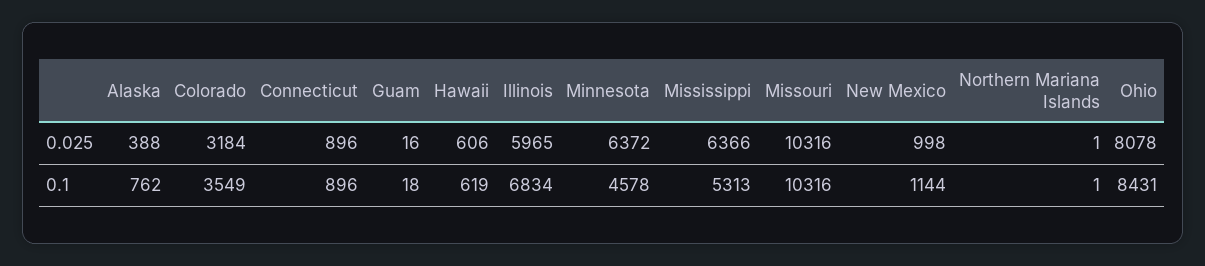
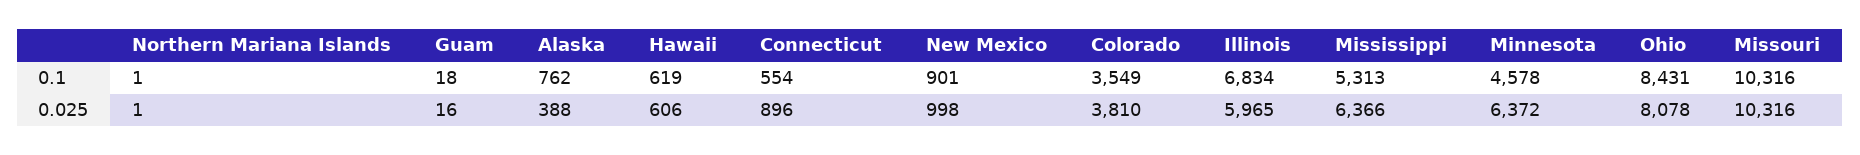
  {
    "Alaska": {
      "0.025": 388,
      "0.1": 762
    },
    "Colorado": {
-     "0.025": 3184,
+     "0.025": 3810,
      "0.1": 3549
    },
    "Connecticut": {
      "0.025": 896,
-     "0.1": 896
+     "0.1": 554
    },
    "Guam": {
      "0.025": 16,
      "0.1": 18
    },
    "Hawaii": {
      "0.025": 606,
      "0.1": 619
    },
    "Illinois": {
      "0.025": 5965,
      "0.1": 6834
    },
    "Minnesota": {
      "0.025": 6372,
      "0.1": 4578
    },
    "Mississippi": {
      "0.025": 6366,
      "0.1": 5313
    },
    "Missouri": {
      "0.025": 10316,
      "0.1": 10316
    },
    "New Mexico": {
      "0.025": 998,
-     "0.1": 1144
+     "0.1": 901
    },
    "Northern Mariana Islands": {
      "0.025": 1,
      "0.1": 1
    },
    "Ohio": {
      "0.025": 8078,
      "0.1": 8431
    }
  }

